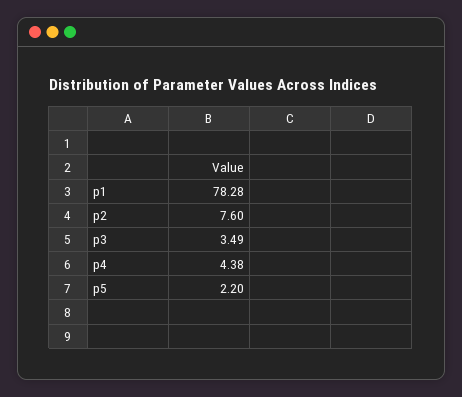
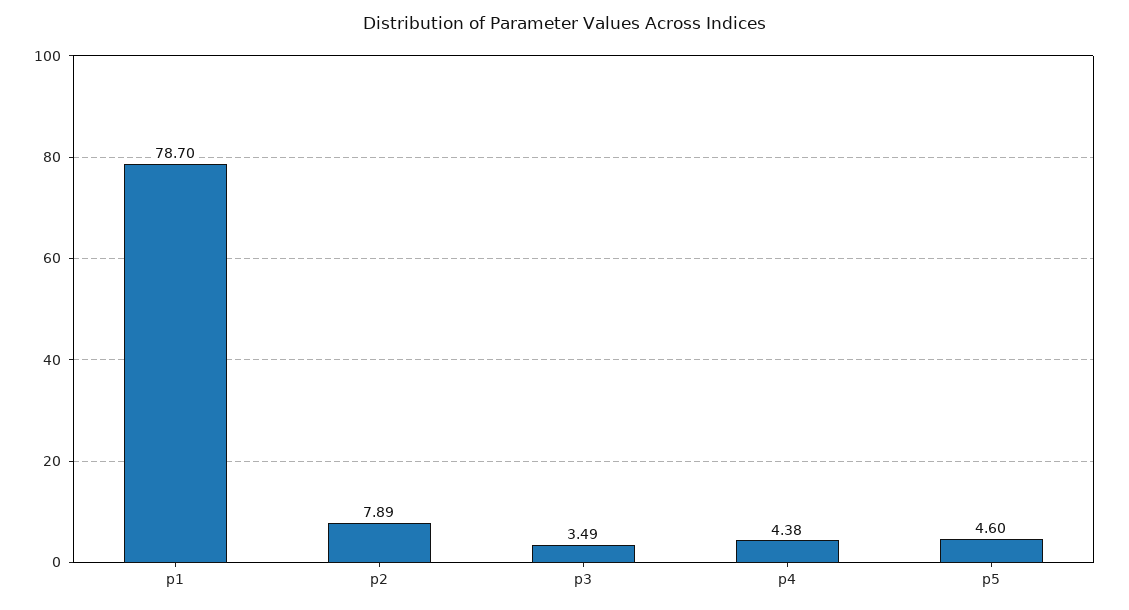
  {
-   "p1": 78.28,
+   "p1": 78.7,
-   "p2": 7.6,
+   "p2": 7.89,
    "p3": 3.49,
    "p4": 4.38,
-   "p5": 2.2
+   "p5": 4.6
  }

